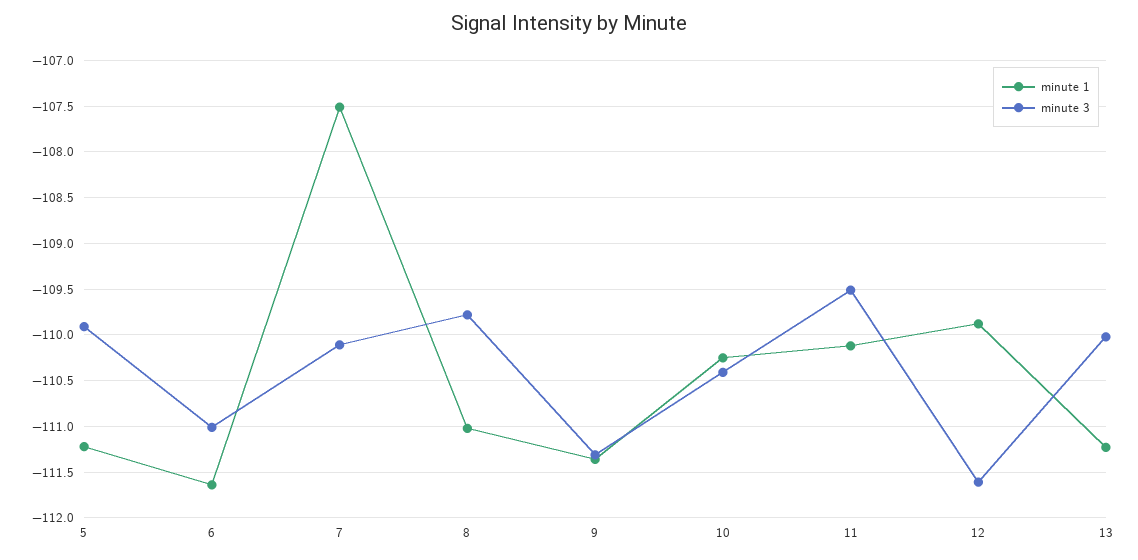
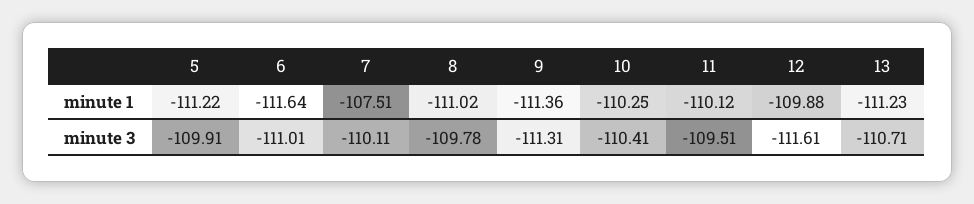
  {
    "minute 1": {
      "5": -111.22,
      "6": -111.64,
      "7": -107.51,
      "8": -111.02,
      "9": -111.36,
      "10": -110.25,
      "11": -110.12,
      "12": -109.88,
      "13": -111.23
    },
    "minute 3": {
      "5": -109.91,
      "6": -111.01,
      "7": -110.11,
      "8": -109.78,
      "9": -111.31,
      "10": -110.41,
      "11": -109.51,
      "12": -111.61,
-     "13": -110
+     "13": -110.71
    }
  }

